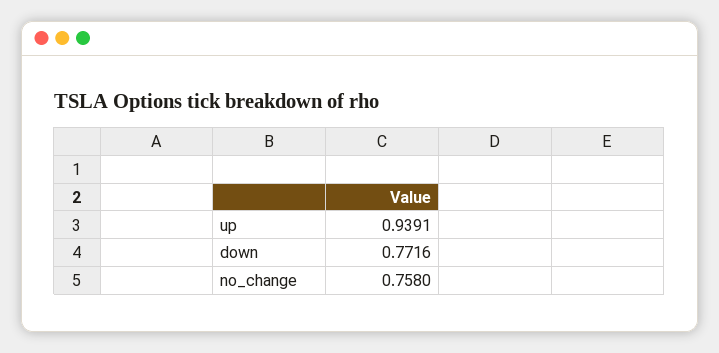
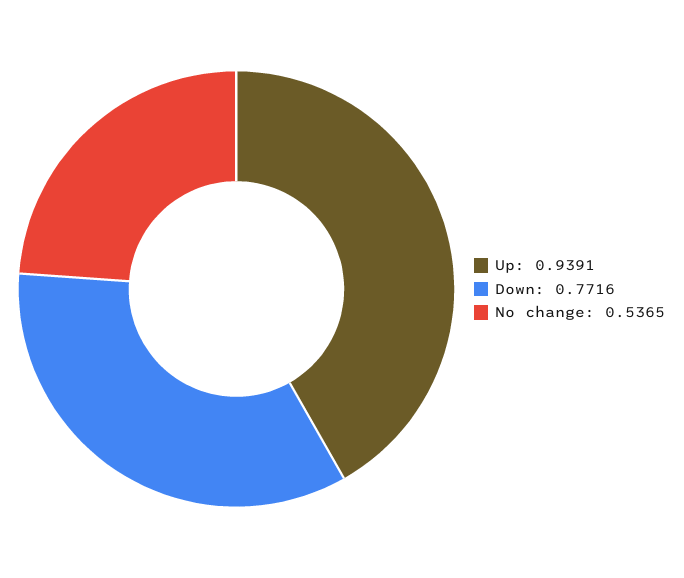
  {
    "up": 0.9391,
    "down": 0.7716,
-   "no_change": 0.758
+   "no_change": 0.5365
  }

